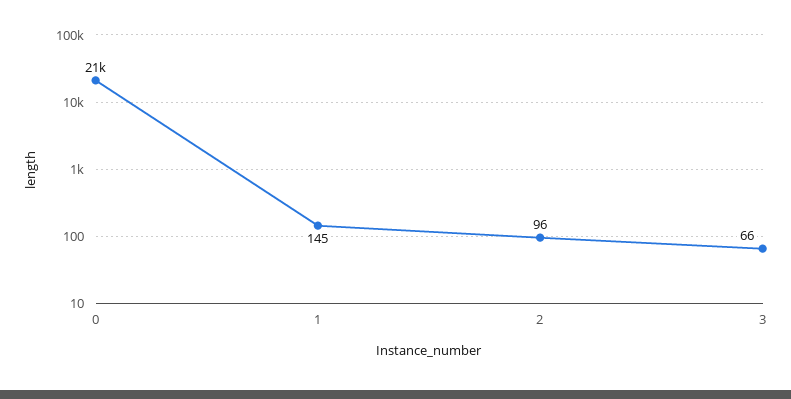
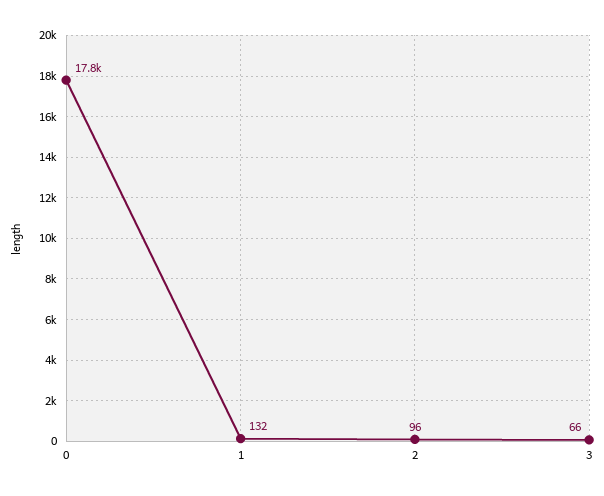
  {
-   "0": 21000,
+   "0": 17800,
-   "1": 145,
+   "1": 132,
    "2": 96,
    "3": 66
  }

